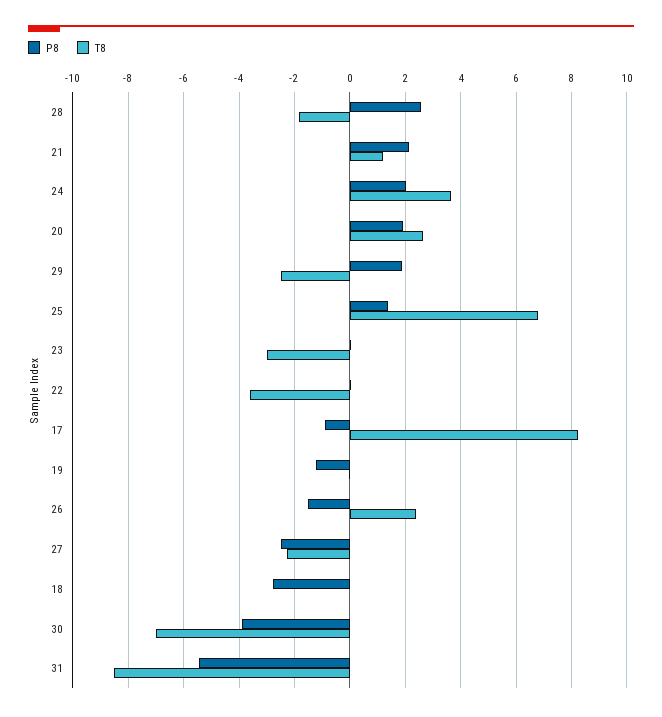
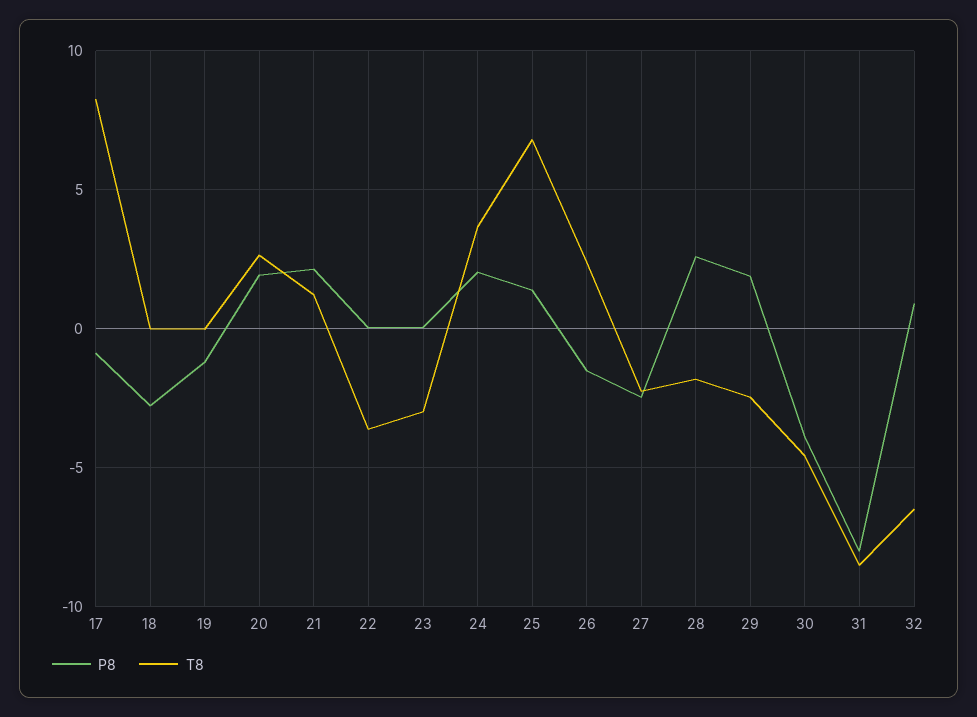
  {
    "P8": {
      "28": 2.5,
      "21": 2.25,
      "24": 2,
      "20": 2,
      "29": 2,
      "25": 1.5,
      "23": 0,
      "22": 0,
      "17": -1,
      "19": -1.25,
      "26": -1.5,
      "27": -2.5,
      "18": -2.75,
      "30": -4,
-     "31": -5.5
+     "31": -8,
+     "32": 1
    },
    "T8": {
      "28": -1.75,
      "21": 1.25,
      "24": 3.75,
      "20": 2.75,
      "29": -2.5,
      "25": 6.75,
      "23": -3,
      "22": -3.5,
      "17": 8.25,
      "19": 0,
      "26": 2.5,
      "27": -2.25,
      "18": 0,
-     "30": -7,
+     "30": -4.5,
-     "31": -8.5
+     "31": -8.5,
+     "32": -6.5
    }
  }

